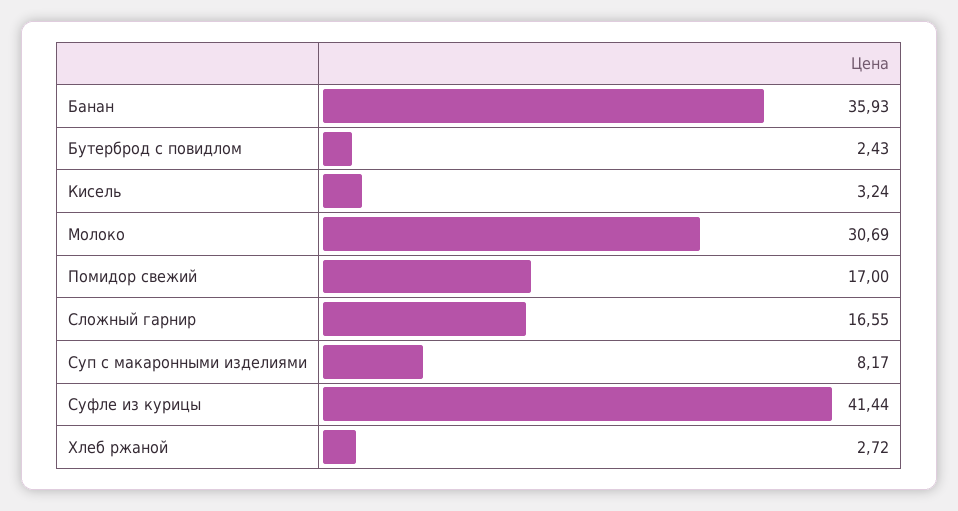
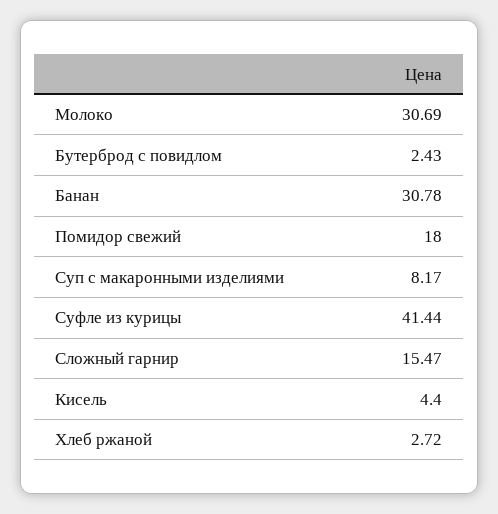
  {
-   "Банан": 35.93,
+   "Банан": 30.78,
    "Бутерброд с повидлом": 2.43,
-   "Кисель": 3.24,
+   "Кисель": 4.4,
    "Молоко": 30.69,
-   "Помидор свежий": 17,
+   "Помидор свежий": 18,
-   "Сложный гарнир": 16.55,
+   "Сложный гарнир": 15.47,
    "Суп с макаронными изделиями": 8.17,
    "Суфле из курицы": 41.44,
    "Хлеб ржаной": 2.72
  }

